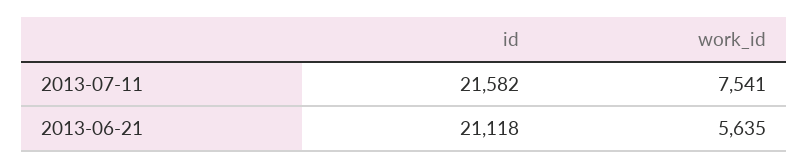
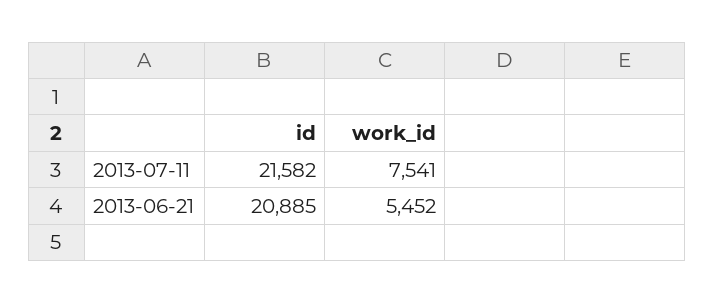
  {
    "id": {
      "2013-07-11": 21582,
-     "2013-06-21": 21118
+     "2013-06-21": 20885
    },
    "work_id": {
      "2013-07-11": 7541,
-     "2013-06-21": 5635
+     "2013-06-21": 5452
    }
  }

